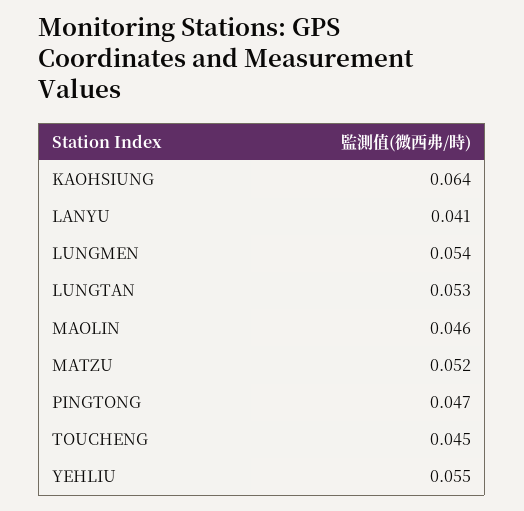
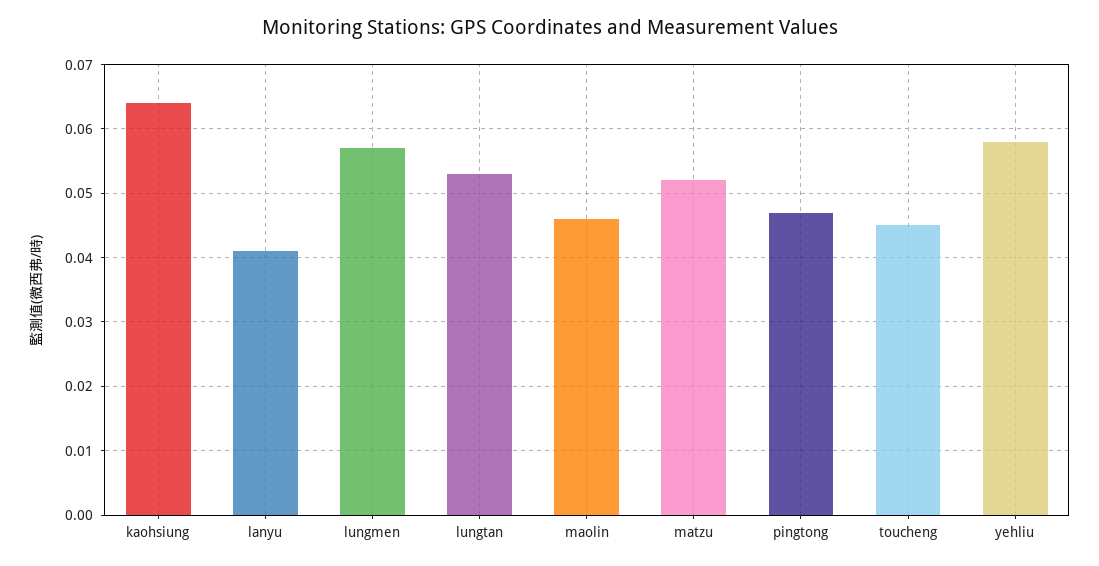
  {
    "KAOHSIUNG": 0.064,
    "LANYU": 0.041,
-   "LUNGMEN": 0.054,
+   "LUNGMEN": 0.057,
    "LUNGTAN": 0.053,
    "MAOLIN": 0.046,
    "MATZU": 0.052,
    "PINGTONG": 0.047,
    "TOUCHENG": 0.045,
-   "YEHLIU": 0.055
+   "YEHLIU": 0.058
  }

